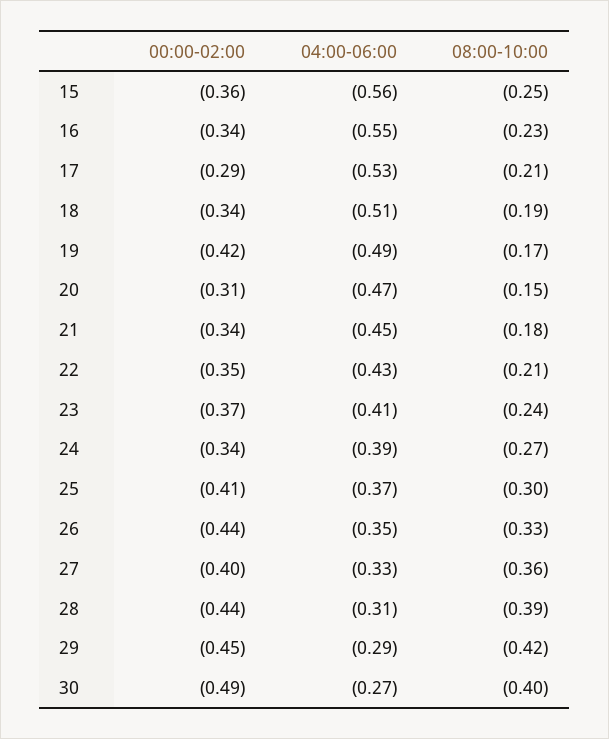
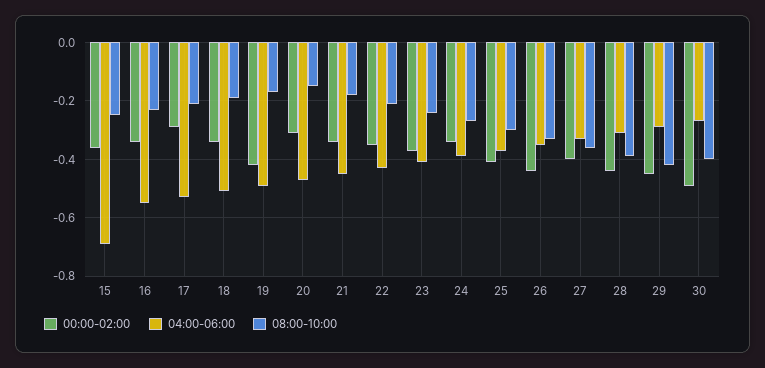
  {
    "00:00-02:00": {
      "15": -0.36,
      "16": -0.34,
      "17": -0.29,
      "18": -0.34,
      "19": -0.42,
      "20": -0.31,
      "21": -0.34,
      "22": -0.35,
      "23": -0.37,
      "24": -0.34,
      "25": -0.41,
      "26": -0.44,
      "27": -0.4,
      "28": -0.44,
      "29": -0.45,
      "30": -0.49
    },
    "04:00-06:00": {
-     "15": -0.56,
+     "15": -0.7,
      "16": -0.55,
      "17": -0.53,
      "18": -0.51,
      "19": -0.49,
      "20": -0.47,
      "21": -0.45,
      "22": -0.43,
      "23": -0.41,
      "24": -0.39,
      "25": -0.37,
      "26": -0.35,
      "27": -0.33,
      "28": -0.31,
      "29": -0.29,
      "30": -0.27
    },
    "08:00-10:00": {
      "15": -0.25,
      "16": -0.23,
      "17": -0.21,
      "18": -0.19,
      "19": -0.17,
      "20": -0.15,
      "21": -0.18,
      "22": -0.21,
      "23": -0.24,
      "24": -0.27,
      "25": -0.3,
      "26": -0.33,
      "27": -0.36,
      "28": -0.39,
      "29": -0.42,
      "30": -0.4
    }
  }

